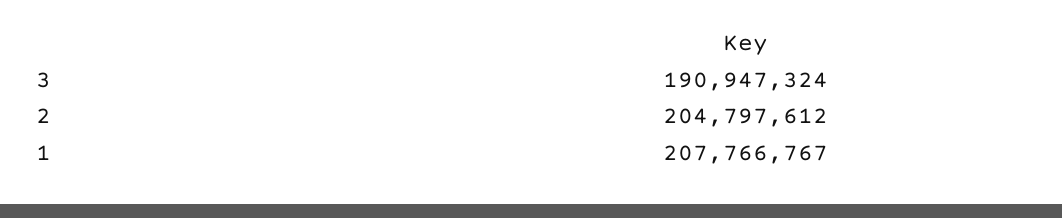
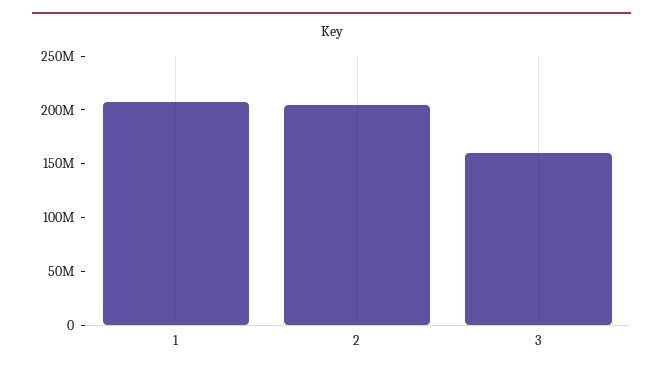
  {
-   "3": 190947324,
+   "3": 160000000,
    "2": 204797612,
    "1": 207766767
  }

